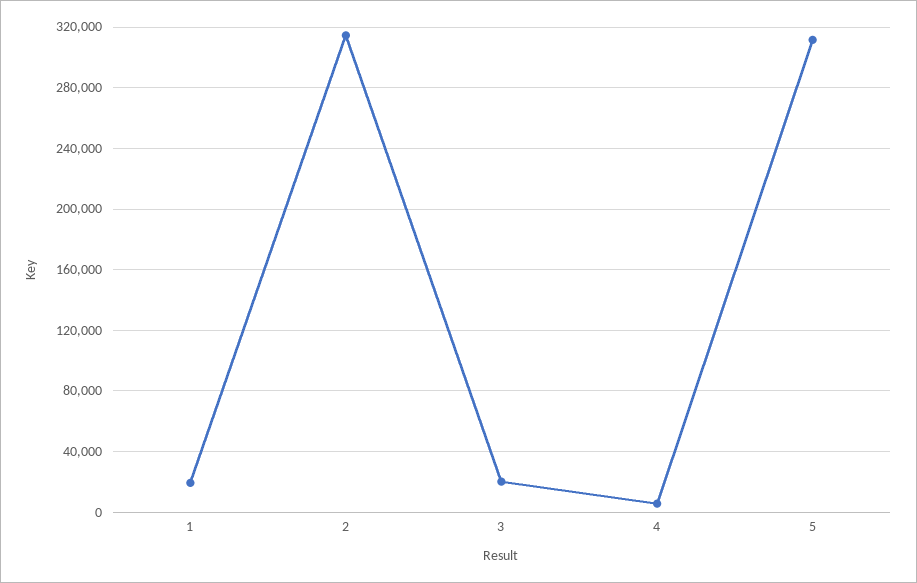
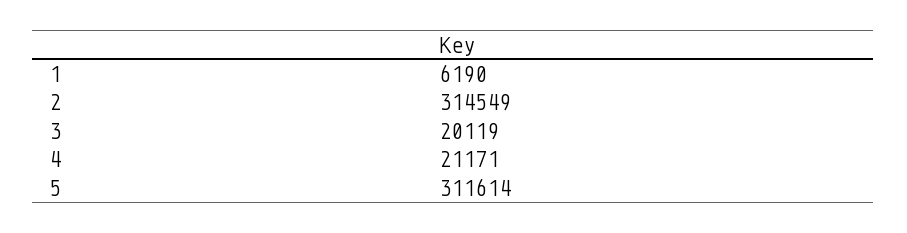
  {
-   "1": 20000,
+   "1": 6190,
    "2": 314549,
    "3": 20119,
-   "4": 5000,
+   "4": 21171,
    "5": 311614
  }

